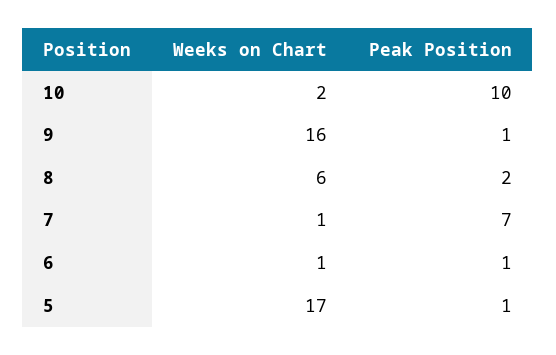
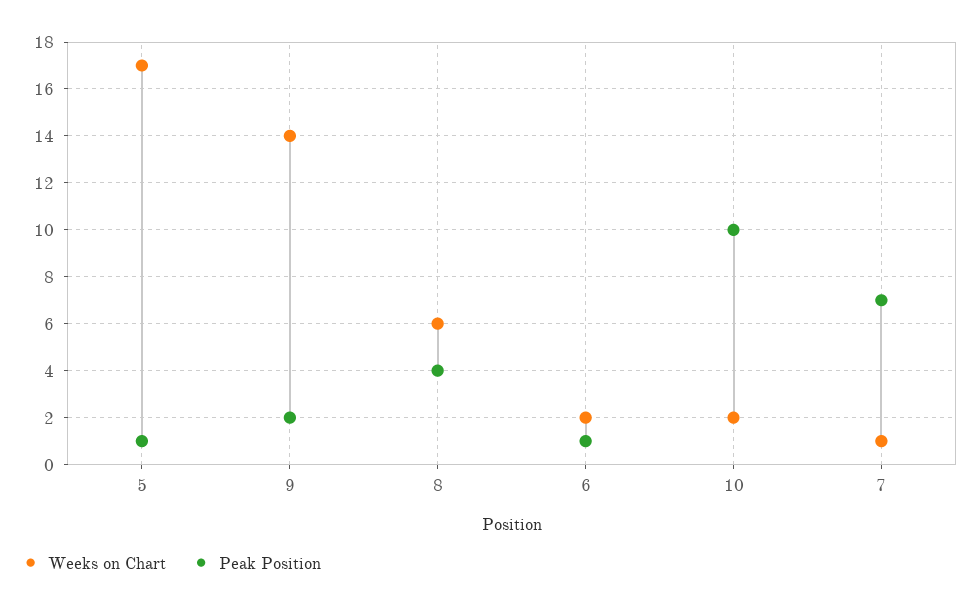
  {
    "Weeks on Chart": {
      "10": 2,
-     "9": 16,
+     "9": 14,
      "8": 6,
      "7": 1,
-     "6": 1,
+     "6": 2,
      "5": 17
    },
    "Peak Position": {
      "10": 10,
-     "9": 1,
+     "9": 2,
-     "8": 2,
+     "8": 4,
      "7": 7,
      "6": 1,
      "5": 1
    }
  }

